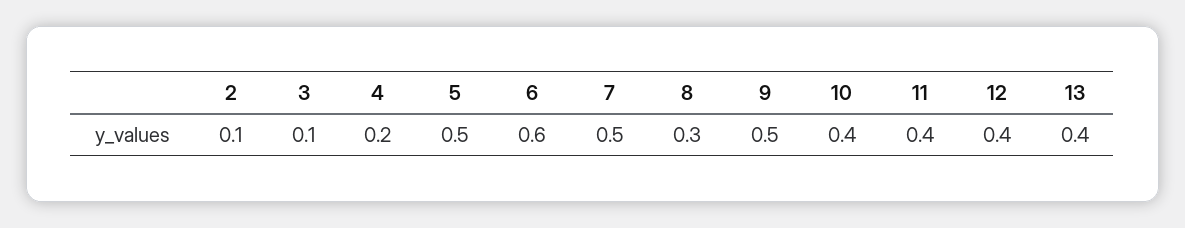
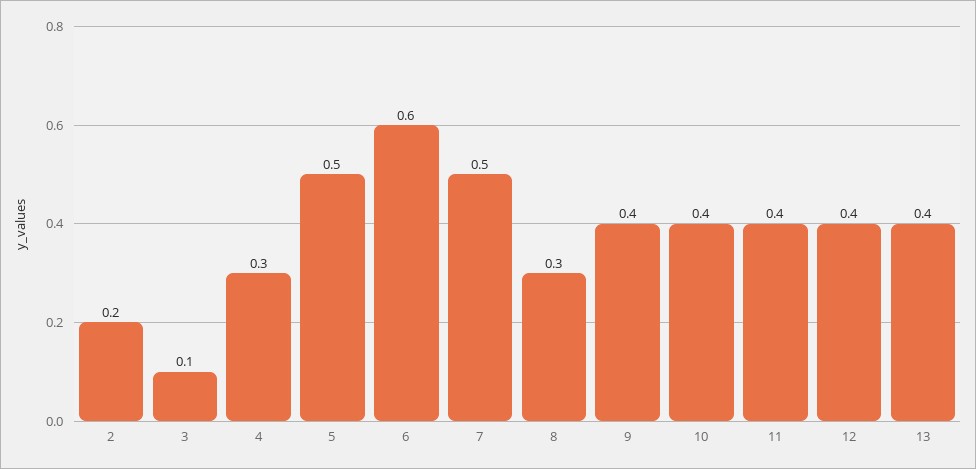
  {
-   "2": 0.1,
+   "2": 0.2,
    "3": 0.1,
-   "4": 0.2,
+   "4": 0.3,
    "5": 0.5,
    "6": 0.6,
    "7": 0.5,
    "8": 0.3,
-   "9": 0.5,
+   "9": 0.4,
    "10": 0.4,
    "11": 0.4,
    "12": 0.4,
    "13": 0.4
  }

